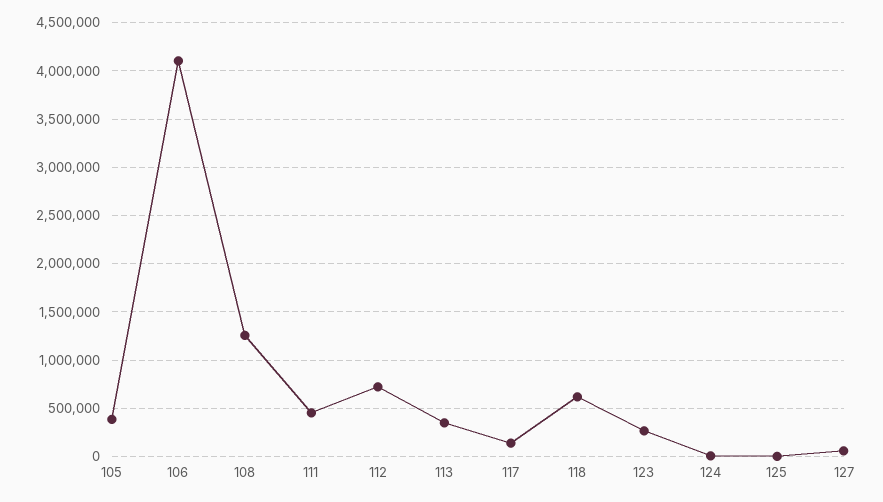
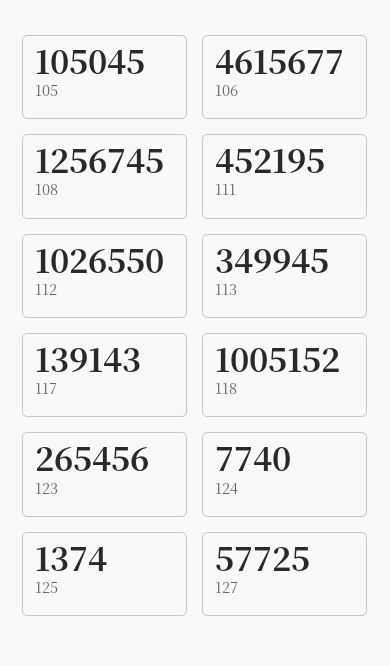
  {
-   "105": 400000,
+   "105": 105045,
-   "106": 4100000,
+   "106": 4615677,
    "108": 1256745,
    "111": 452195,
-   "112": 700000,
+   "112": 1026550,
    "113": 349945,
    "117": 139143,
-   "118": 600000,
+   "118": 1005152,
    "123": 265456,
    "124": 7740,
    "125": 1374,
    "127": 57725
  }

